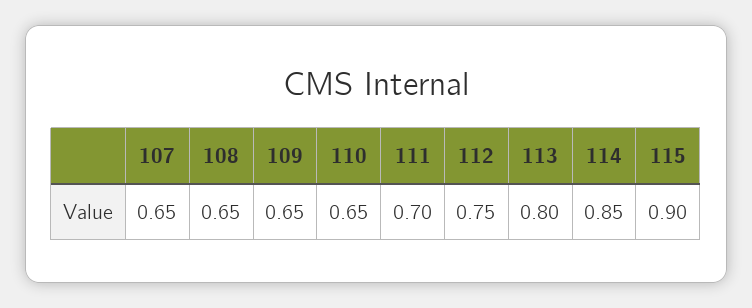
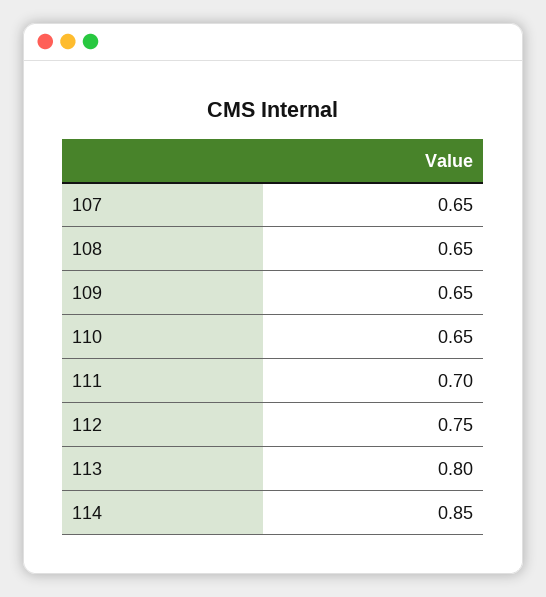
  {
    "107": 0.65,
    "108": 0.65,
    "109": 0.65,
    "110": 0.65,
    "111": 0.7,
    "112": 0.75,
    "113": 0.8,
-   "114": 0.85,
+   "114": 0.85
-   "115": 0.9
  }

